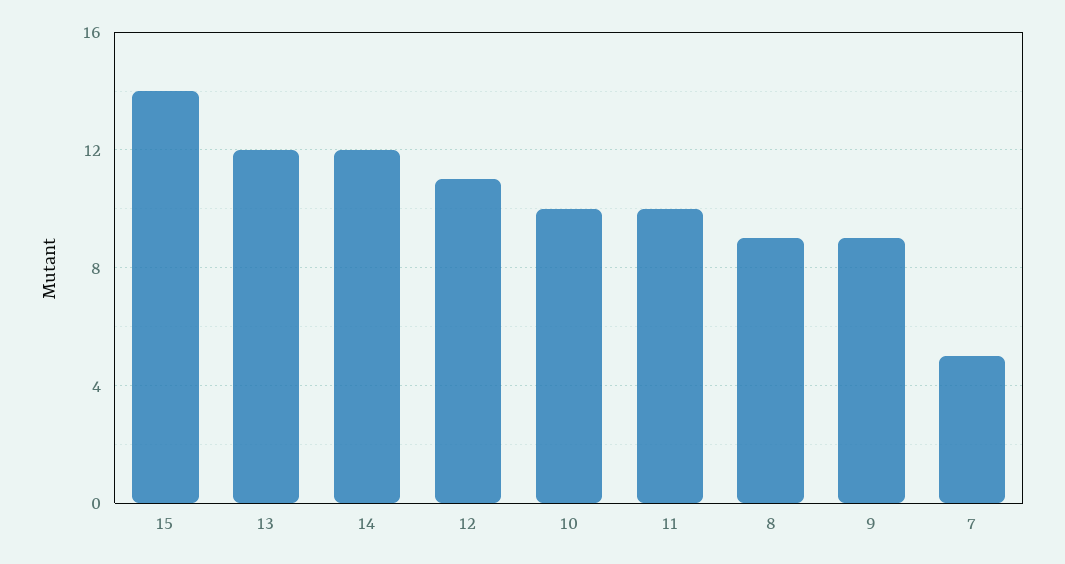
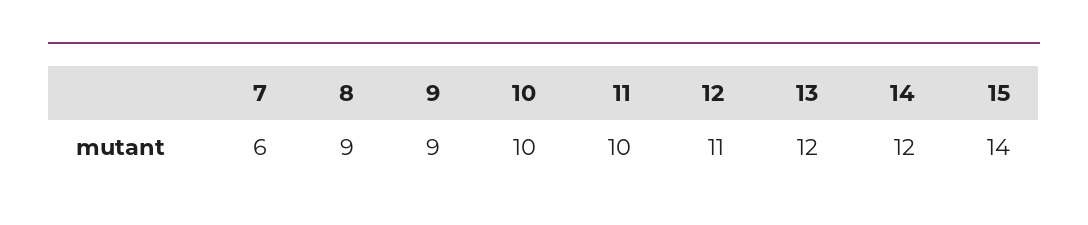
  {
    "15": 14,
    "13": 12,
    "14": 12,
    "12": 11,
    "10": 10,
    "11": 10,
    "8": 9,
    "9": 9,
-   "7": 5
+   "7": 6
  }

